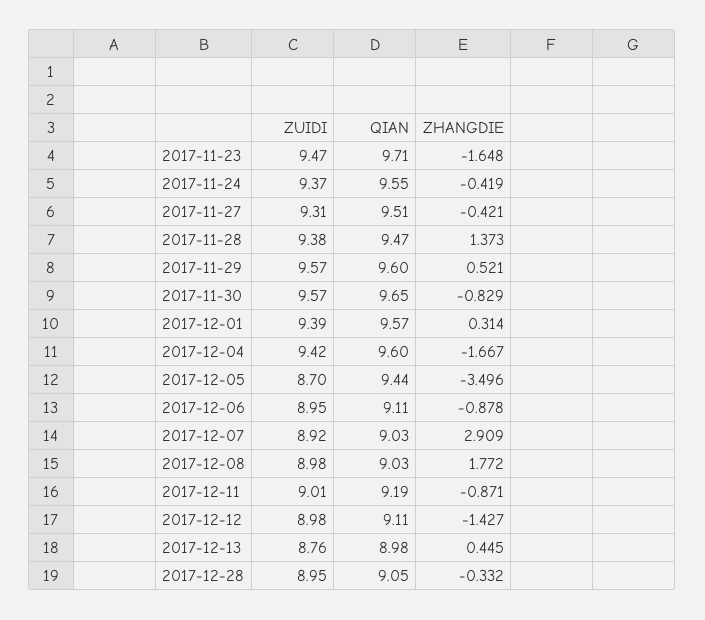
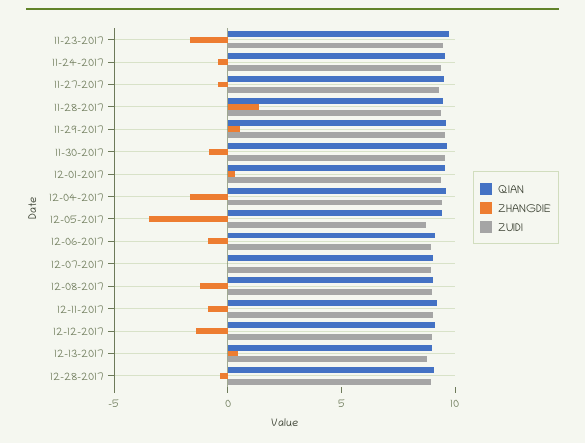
  {
    "ZUIDI": {
      "2017-11-23": 9.47,
      "2017-11-24": 9.37,
      "2017-11-27": 9.31,
      "2017-11-28": 9.38,
      "2017-11-29": 9.57,
      "2017-11-30": 9.57,
      "2017-12-01": 9.39,
      "2017-12-04": 9.42,
      "2017-12-05": 8.7,
      "2017-12-06": 8.95,
      "2017-12-07": 8.92,
      "2017-12-08": 8.98,
      "2017-12-11": 9.01,
      "2017-12-12": 8.98,
      "2017-12-13": 8.76,
      "2017-12-28": 8.95
    },
    "QIAN": {
      "2017-11-23": 9.71,
      "2017-11-24": 9.55,
      "2017-11-27": 9.51,
      "2017-11-28": 9.47,
      "2017-11-29": 9.6,
      "2017-11-30": 9.65,
      "2017-12-01": 9.57,
      "2017-12-04": 9.6,
      "2017-12-05": 9.44,
      "2017-12-06": 9.11,
      "2017-12-07": 9.03,
      "2017-12-08": 9.03,
      "2017-12-11": 9.19,
      "2017-12-12": 9.11,
      "2017-12-13": 8.98,
      "2017-12-28": 9.05
    },
    "ZHANGDIE": {
      "2017-11-23": -1.648,
      "2017-11-24": -0.419,
      "2017-11-27": -0.421,
      "2017-11-28": 1.373,
      "2017-11-29": 0.521,
      "2017-11-30": -0.829,
      "2017-12-01": 0.314,
      "2017-12-04": -1.667,
      "2017-12-05": -3.496,
      "2017-12-06": -0.878,
-     "2017-12-07": 2.909,
+     "2017-12-07": 0,
-     "2017-12-08": 1.772,
+     "2017-12-08": -1,
      "2017-12-11": -0.871,
      "2017-12-12": -1.427,
      "2017-12-13": 0.445,
      "2017-12-28": -0.332
    }
  }

